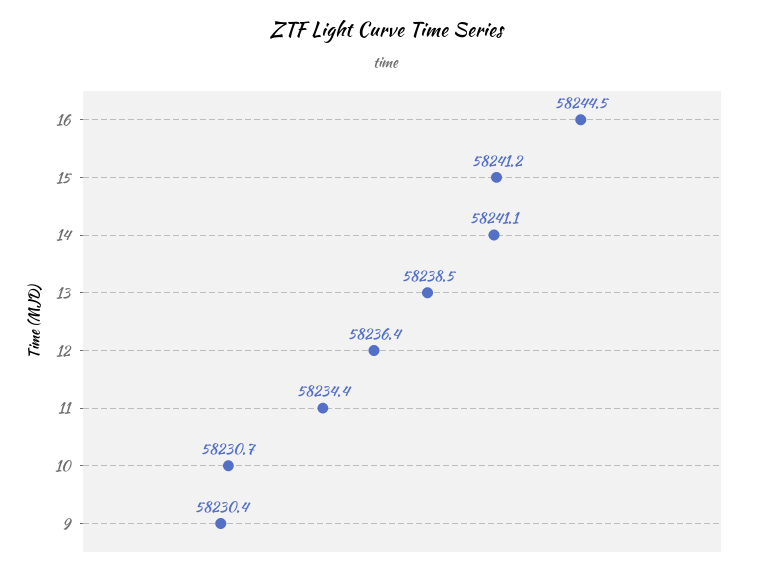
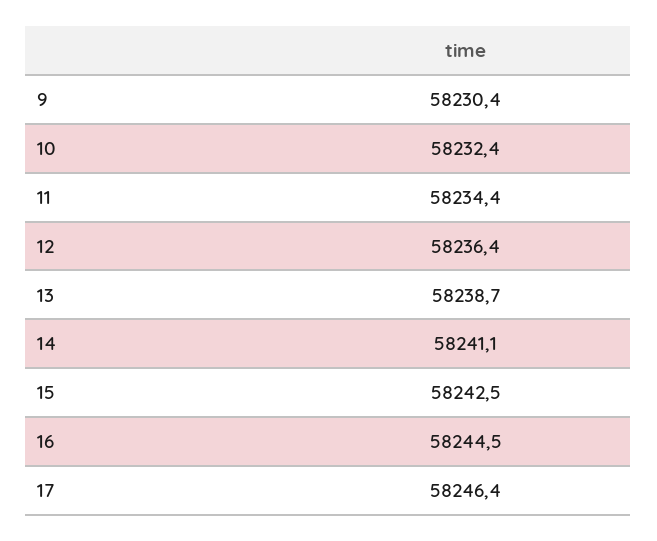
  {
    "16": 58244.5,
-   "15": 58241.2,
+   "15": 58242.5,
    "14": 58241.1,
-   "13": 58238.5,
+   "13": 58238.7,
    "12": 58236.4,
    "11": 58234.4,
-   "10": 58230.7,
+   "10": 58232.4,
-   "9": 58230.4
+   "9": 58230.4,
+   "17": 58246.4
  }

